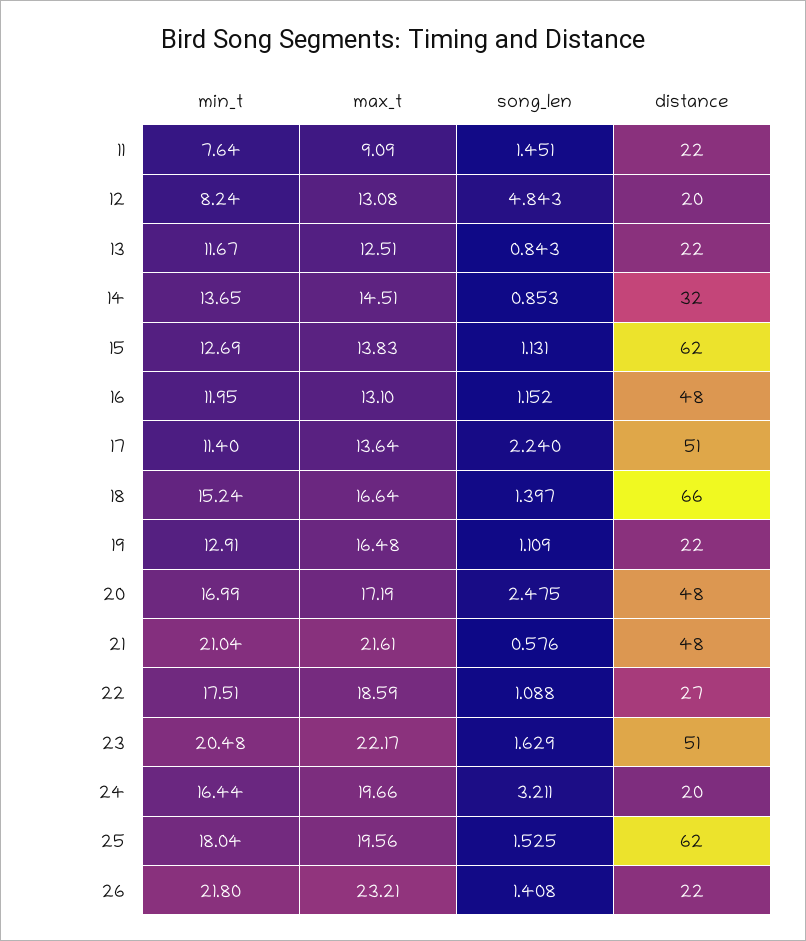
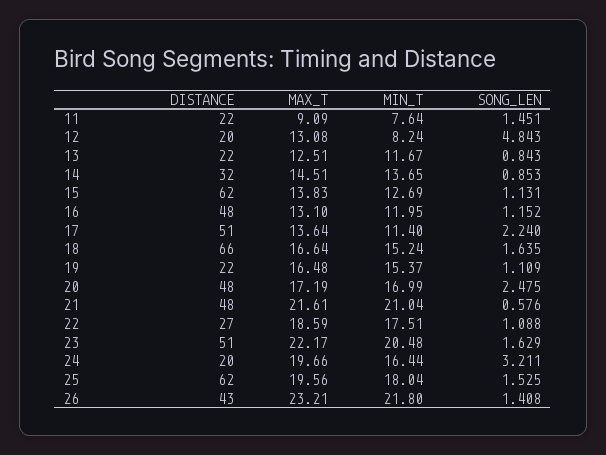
  {
    "min_t": {
      "11": 7.64,
      "12": 8.24,
      "13": 11.67,
      "14": 13.65,
      "15": 12.69,
      "16": 11.95,
      "17": 11.4,
      "18": 15.24,
-     "19": 12.91,
+     "19": 15.37,
      "20": 16.99,
      "21": 21.04,
      "22": 17.51,
      "23": 20.48,
      "24": 16.44,
      "25": 18.04,
      "26": 21.8
    },
    "max_t": {
      "11": 9.09,
      "12": 13.08,
      "13": 12.51,
      "14": 14.51,
      "15": 13.83,
      "16": 13.1,
      "17": 13.64,
      "18": 16.64,
      "19": 16.48,
      "20": 17.19,
      "21": 21.61,
      "22": 18.59,
      "23": 22.17,
      "24": 19.66,
      "25": 19.56,
      "26": 23.21
    },
    "song_len": {
      "11": 1.451,
      "12": 4.843,
      "13": 0.843,
      "14": 0.853,
      "15": 1.131,
      "16": 1.152,
      "17": 2.24,
-     "18": 1.397,
+     "18": 1.635,
      "19": 1.109,
      "20": 2.475,
      "21": 0.576,
      "22": 1.088,
      "23": 1.629,
      "24": 3.211,
      "25": 1.525,
      "26": 1.408
    },
    "distance": {
      "11": 22,
      "12": 20,
      "13": 22,
      "14": 32,
      "15": 62,
      "16": 48,
      "17": 51,
      "18": 66,
      "19": 22,
      "20": 48,
      "21": 48,
      "22": 27,
      "23": 51,
      "24": 20,
      "25": 62,
-     "26": 22
+     "26": 43
    }
  }

